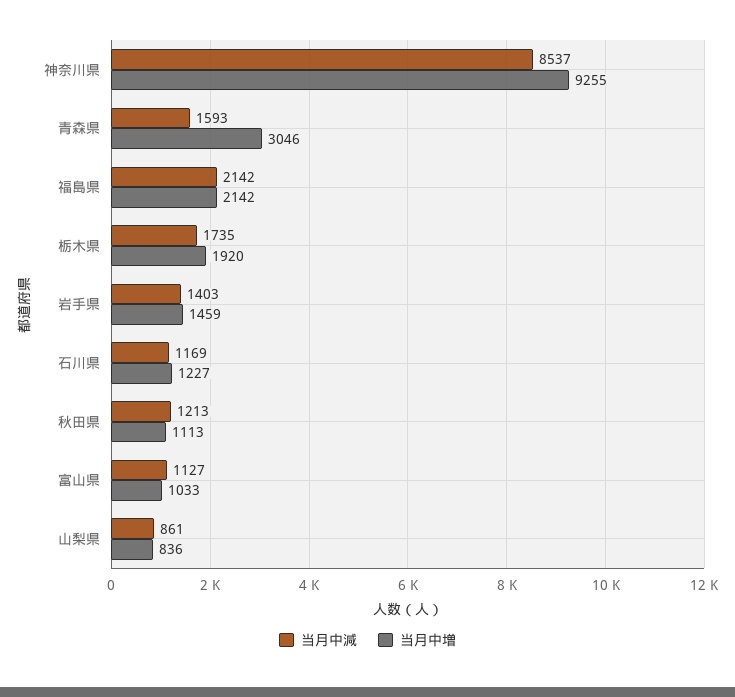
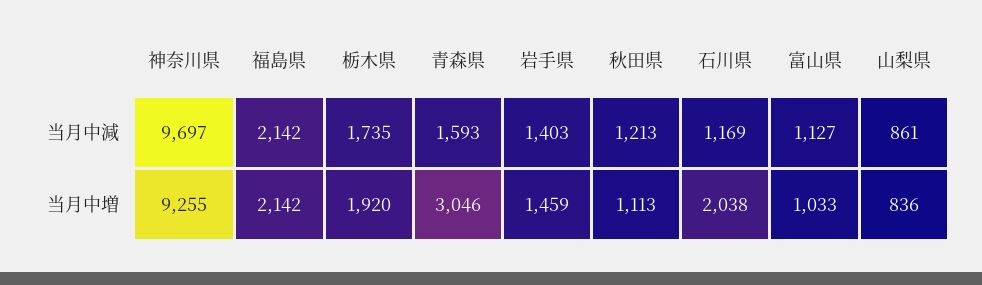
  {
    "当月中減": {
-     "神奈川県": 8537,
+     "神奈川県": 9697,
      "青森県": 1593,
      "福島県": 2142,
      "栃木県": 1735,
      "岩手県": 1403,
      "石川県": 1169,
      "秋田県": 1213,
      "富山県": 1127,
      "山梨県": 861
    },
    "当月中増": {
      "神奈川県": 9255,
      "青森県": 3046,
      "福島県": 2142,
      "栃木県": 1920,
      "岩手県": 1459,
-     "石川県": 1227,
+     "石川県": 2038,
      "秋田県": 1113,
      "富山県": 1033,
      "山梨県": 836
    }
  }

